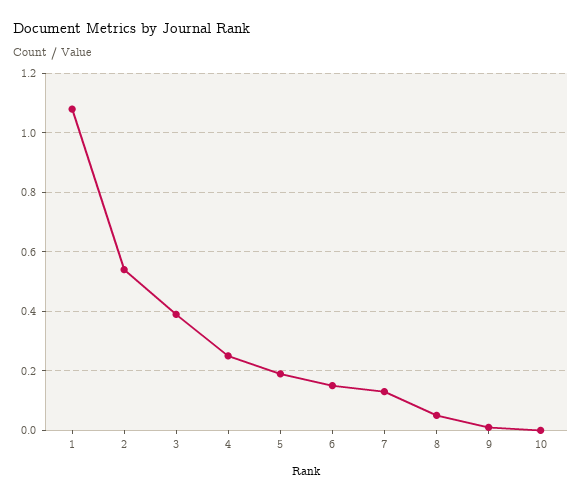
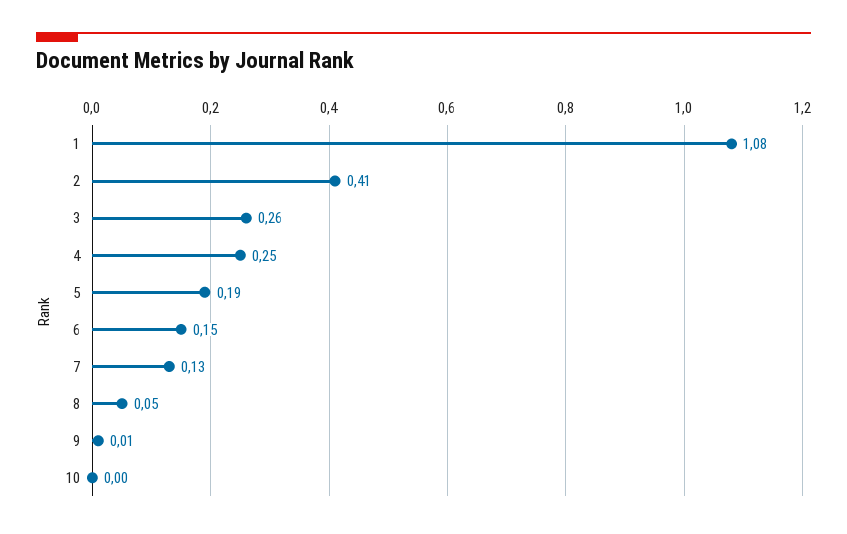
  {
    "1": 1.08,
-   "2": 0.55,
+   "2": 0.41,
-   "3": 0.4,
+   "3": 0.26,
    "4": 0.25,
    "5": 0.19,
    "6": 0.15,
    "7": 0.13,
    "8": 0.05,
    "9": 0.01,
    "10": 0
  }

